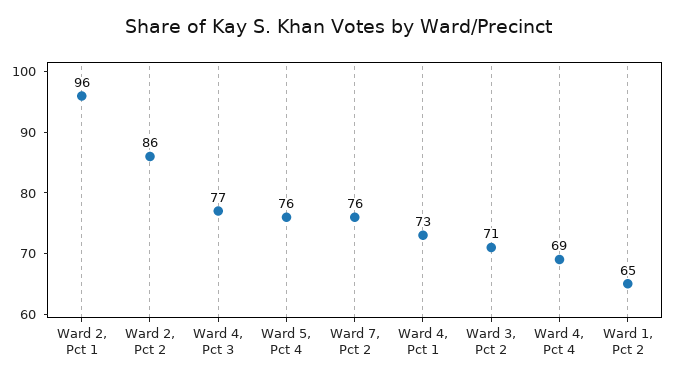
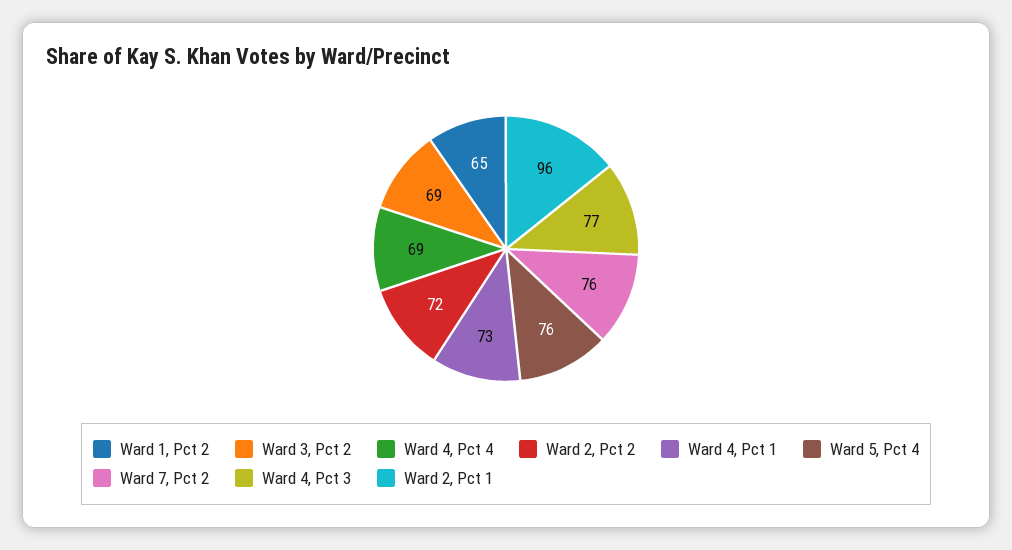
  {
    "Ward 2, Pct 1": 96,
-   "Ward 2, Pct 2": 86,
+   "Ward 2, Pct 2": 72,
    "Ward 4, Pct 3": 77,
    "Ward 5, Pct 4": 76,
    "Ward 7, Pct 2": 76,
    "Ward 4, Pct 1": 73,
-   "Ward 3, Pct 2": 71,
+   "Ward 3, Pct 2": 69,
    "Ward 4, Pct 4": 69,
    "Ward 1, Pct 2": 65
  }

